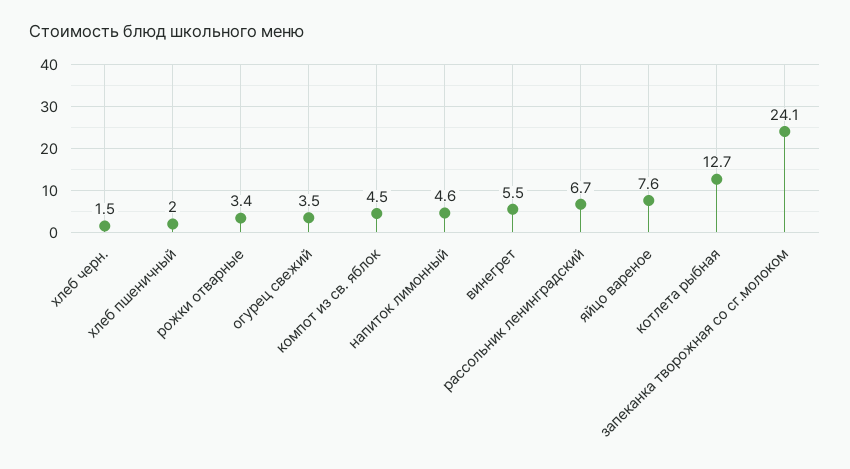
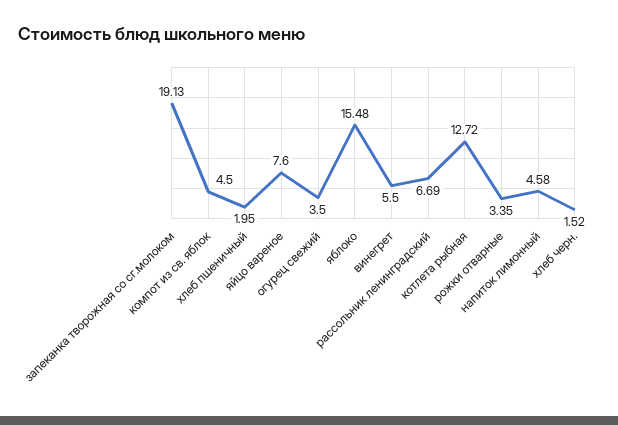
  {
    "хлеб черн.": 1.52,
    "хлеб пшеничный": 1.95,
    "рожки отварные": 3.35,
    "огурец свежий": 3.5,
    "компот из св. яблок": 4.5,
    "напиток лимонный": 4.58,
    "винегрет": 5.5,
    "рассольник ленинградский": 6.69,
    "яйцо вареное": 7.6,
    "котлета рыбная": 12.72,
-   "запеканка творожная со сг.молоком": 24.1
+   "запеканка творожная со сг.молоком": 19.13,
+   "яблоко": 15.48
  }

